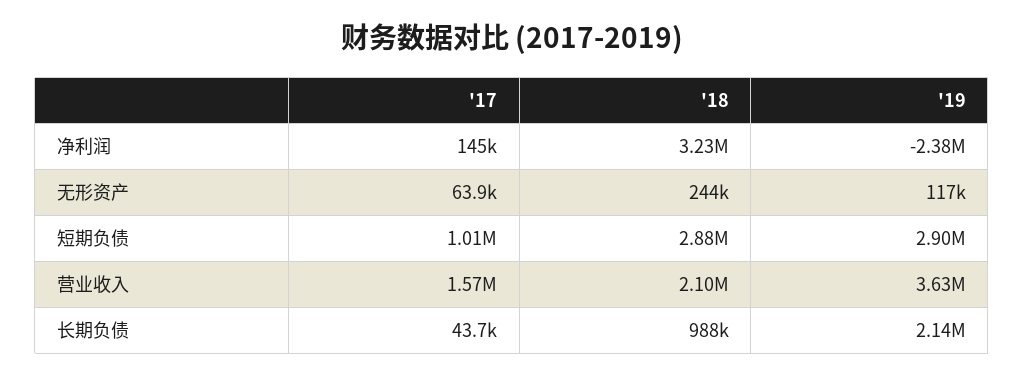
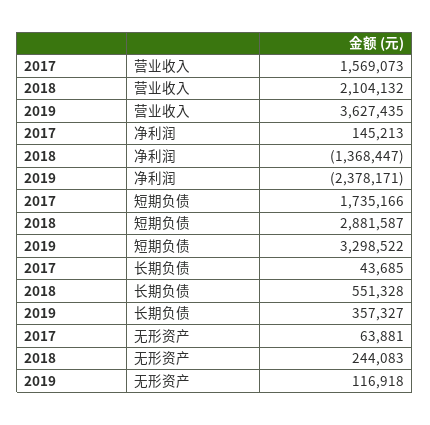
  {
    "'17": {
      "净利润": 145213,
      "无形资产": 63881,
-     "短期负债": 1010000,
+     "短期负债": 1735166,
      "营业收入": 1569073,
      "长期负债": 43685
    },
    "'18": {
-     "净利润": 3230000,
+     "净利润": -1368447,
      "无形资产": 244083,
      "短期负债": 2881587,
      "营业收入": 2104132,
-     "长期负债": 988000
+     "长期负债": 551328
    },
    "'19": {
      "净利润": -2378171,
      "无形资产": 116918,
-     "短期负债": 2900000,
+     "短期负债": 3298522,
      "营业收入": 3627435,
-     "长期负债": 2140000
+     "长期负债": 357327
    }
  }

